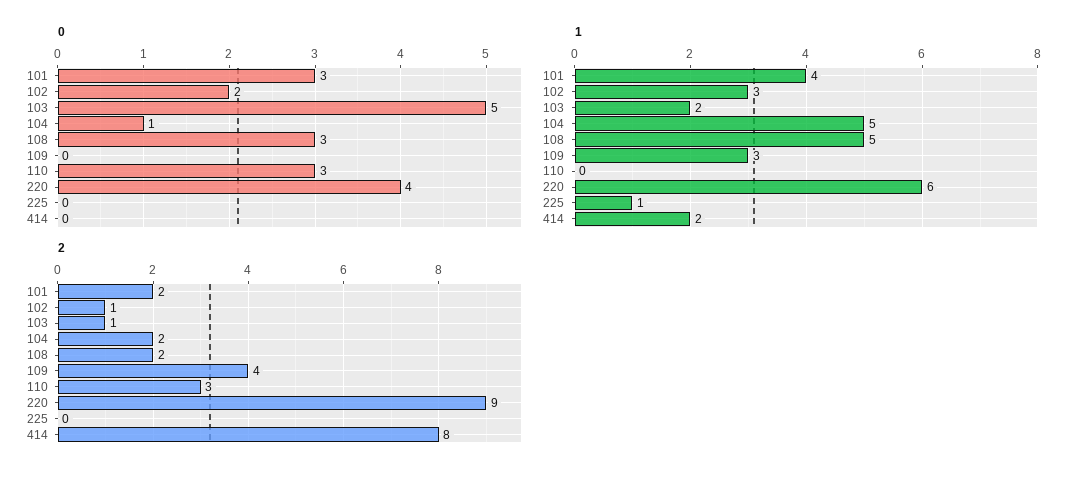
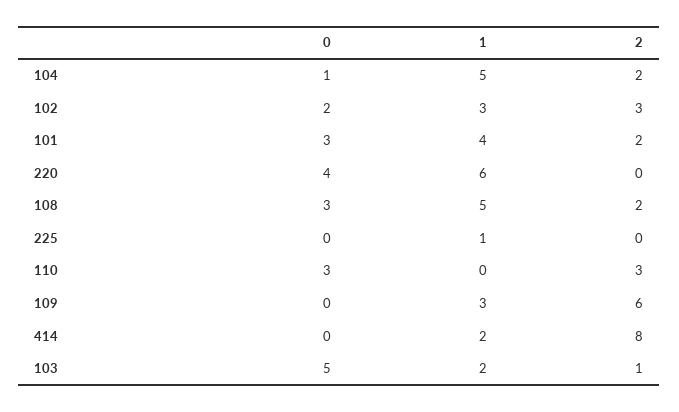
  {
    "0": {
      "101": 3,
      "102": 2,
      "103": 5,
      "104": 1,
      "108": 3,
      "109": 0,
      "110": 3,
      "220": 4,
      "225": 0,
      "414": 0
    },
    "1": {
      "101": 4,
      "102": 3,
      "103": 2,
      "104": 5,
      "108": 5,
      "109": 3,
      "110": 0,
      "220": 6,
      "225": 1,
      "414": 2
    },
    "2": {
      "101": 2,
-     "102": 1,
+     "102": 3,
      "103": 1,
      "104": 2,
      "108": 2,
-     "109": 4,
+     "109": 6,
      "110": 3,
-     "220": 9,
+     "220": 0,
      "225": 0,
      "414": 8
    }
  }

